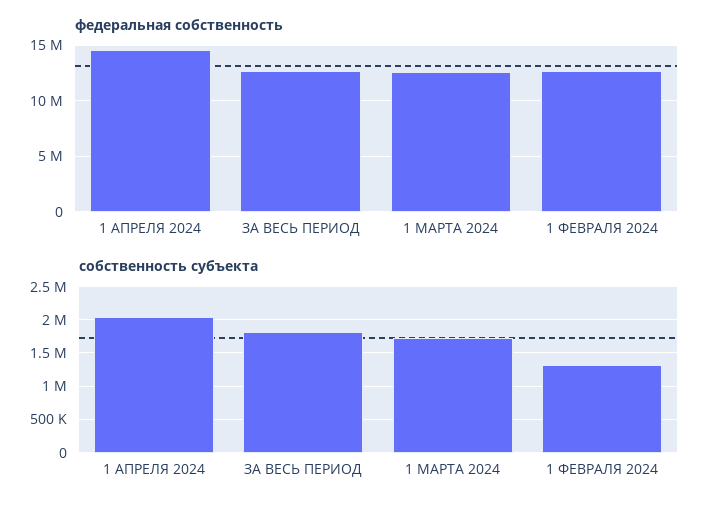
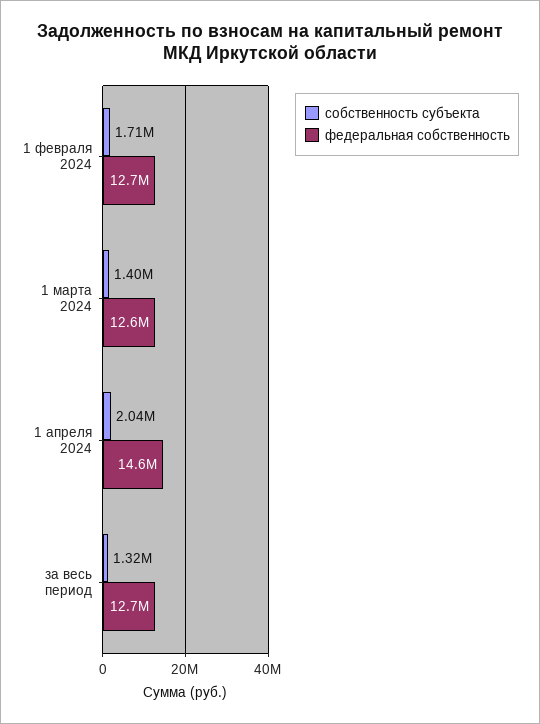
  {
    "федеральная собственность": {
      "1 АПРЕЛЯ 2024": 14600000,
      "ЗА ВЕСЬ ПЕРИОД": 12700000,
      "1 МАРТА 2024": 12600000,
      "1 ФЕВРАЛЯ 2024": 12700000
    },
    "собственность субъекта": {
      "1 АПРЕЛЯ 2024": 2040000,
-     "ЗА ВЕСЬ ПЕРИОД": 1800000,
+     "ЗА ВЕСЬ ПЕРИОД": 1320000,
-     "1 МАРТА 2024": 1700000,
+     "1 МАРТА 2024": 1400000,
-     "1 ФЕВРАЛЯ 2024": 1300000
+     "1 ФЕВРАЛЯ 2024": 1710000
    }
  }

